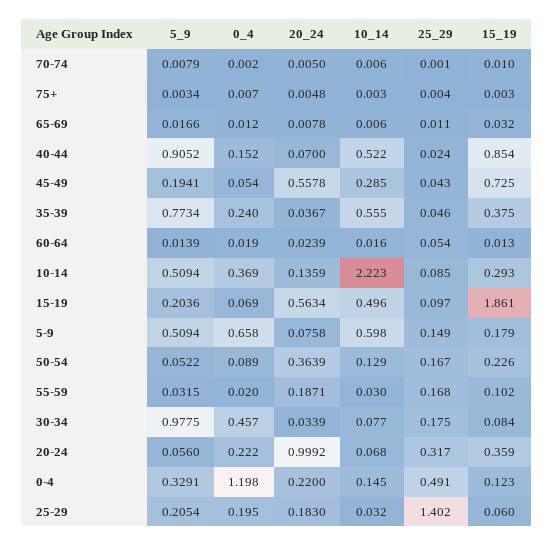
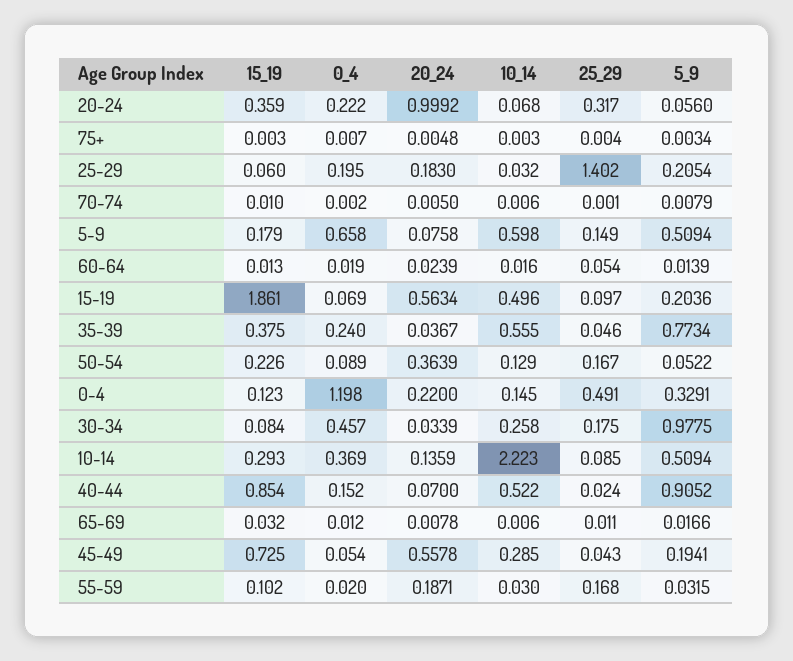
  {
    "5_9": {
      "70-74": 0.0079,
      "75+": 0.0034,
      "65-69": 0.0166,
      "40-44": 0.9052,
      "45-49": 0.1941,
      "35-39": 0.7734,
      "60-64": 0.0139,
      "10-14": 0.5094,
      "15-19": 0.2036,
      "5-9": 0.5094,
      "50-54": 0.0522,
      "55-59": 0.0315,
      "30-34": 0.9775,
      "20-24": 0.056,
      "0-4": 0.3291,
      "25-29": 0.2054
    },
    "0_4": {
      "70-74": 0.002,
      "75+": 0.007,
      "65-69": 0.012,
      "40-44": 0.152,
      "45-49": 0.054,
      "35-39": 0.24,
      "60-64": 0.019,
      "10-14": 0.369,
      "15-19": 0.069,
      "5-9": 0.658,
      "50-54": 0.089,
      "55-59": 0.02,
      "30-34": 0.457,
      "20-24": 0.222,
      "0-4": 1.198,
      "25-29": 0.195
    },
    "20_24": {
      "70-74": 0.005,
      "75+": 0.0048,
      "65-69": 0.0078,
      "40-44": 0.07,
      "45-49": 0.5578,
      "35-39": 0.0367,
      "60-64": 0.0239,
      "10-14": 0.1359,
      "15-19": 0.5634,
      "5-9": 0.0758,
      "50-54": 0.3639,
      "55-59": 0.1871,
      "30-34": 0.0339,
      "20-24": 0.9992,
      "0-4": 0.22,
      "25-29": 0.183
    },
    "10_14": {
      "70-74": 0.006,
      "75+": 0.003,
      "65-69": 0.006,
      "40-44": 0.522,
      "45-49": 0.285,
      "35-39": 0.555,
      "60-64": 0.016,
      "10-14": 2.223,
      "15-19": 0.496,
      "5-9": 0.598,
      "50-54": 0.129,
      "55-59": 0.03,
-     "30-34": 0.077,
+     "30-34": 0.258,
      "20-24": 0.068,
      "0-4": 0.145,
      "25-29": 0.032
    },
    "25_29": {
      "70-74": 0.001,
      "75+": 0.004,
      "65-69": 0.011,
      "40-44": 0.024,
      "45-49": 0.043,
      "35-39": 0.046,
      "60-64": 0.054,
      "10-14": 0.085,
      "15-19": 0.097,
      "5-9": 0.149,
      "50-54": 0.167,
      "55-59": 0.168,
      "30-34": 0.175,
      "20-24": 0.317,
      "0-4": 0.491,
      "25-29": 1.402
    },
    "15_19": {
      "70-74": 0.01,
      "75+": 0.003,
      "65-69": 0.032,
      "40-44": 0.854,
      "45-49": 0.725,
      "35-39": 0.375,
      "60-64": 0.013,
      "10-14": 0.293,
      "15-19": 1.861,
      "5-9": 0.179,
      "50-54": 0.226,
      "55-59": 0.102,
      "30-34": 0.084,
      "20-24": 0.359,
      "0-4": 0.123,
      "25-29": 0.06
    }
  }

